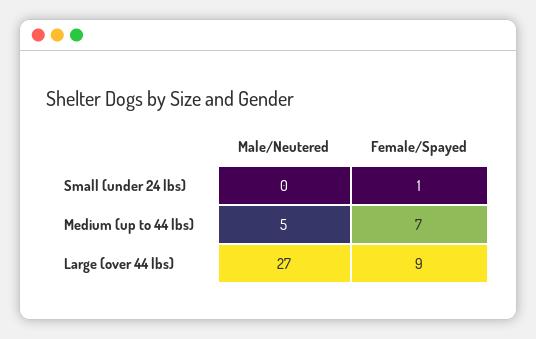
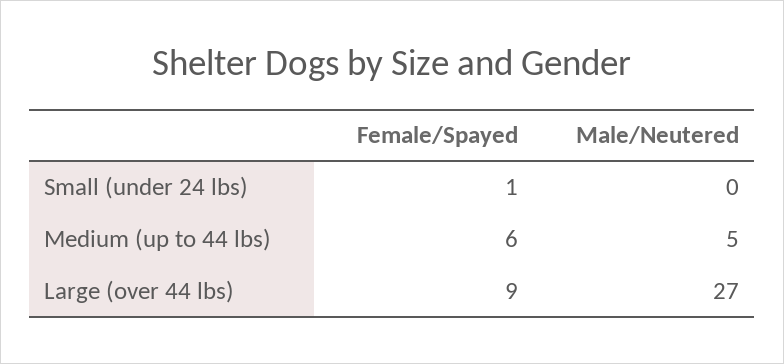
  {
    "Male/Neutered": {
      "Small (under 24 lbs)": 0,
      "Medium (up to 44 lbs)": 5,
      "Large (over 44 lbs)": 27
    },
    "Female/Spayed": {
      "Small (under 24 lbs)": 1,
-     "Medium (up to 44 lbs)": 7,
+     "Medium (up to 44 lbs)": 6,
      "Large (over 44 lbs)": 9
    }
  }

